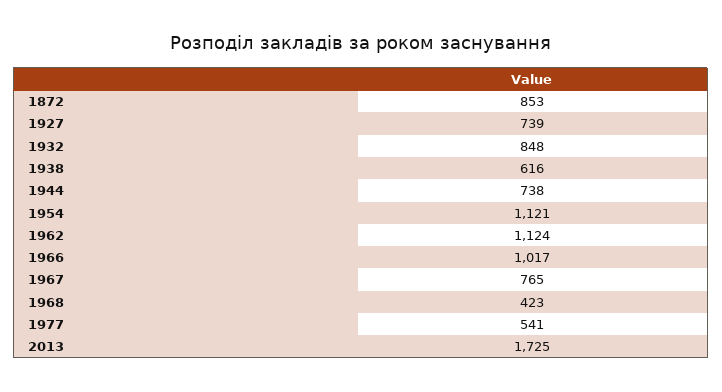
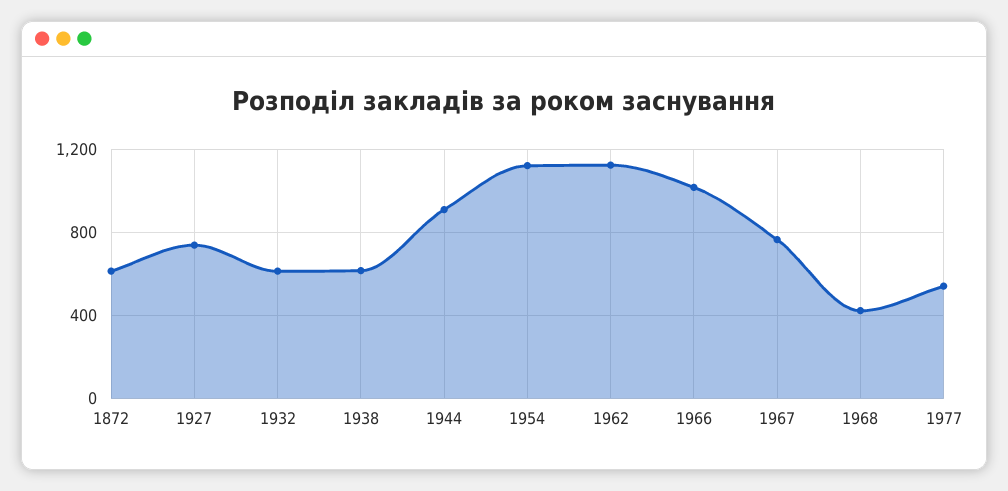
  {
-   "1872": 853,
+   "1872": 600,
    "1927": 739,
-   "1932": 848,
+   "1932": 600,
    "1938": 616,
-   "1944": 738,
+   "1944": 900,
    "1954": 1121,
    "1962": 1124,
    "1966": 1017,
    "1967": 765,
    "1968": 423,
-   "1977": 541,
+   "1977": 541
-   "2013": 1725
  }

